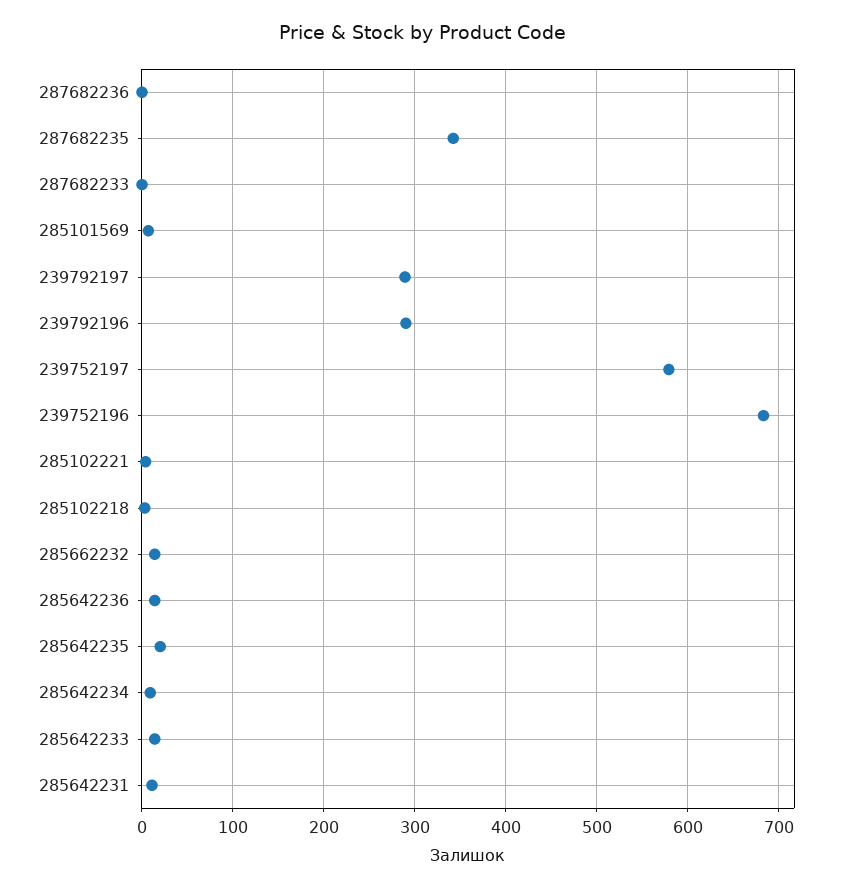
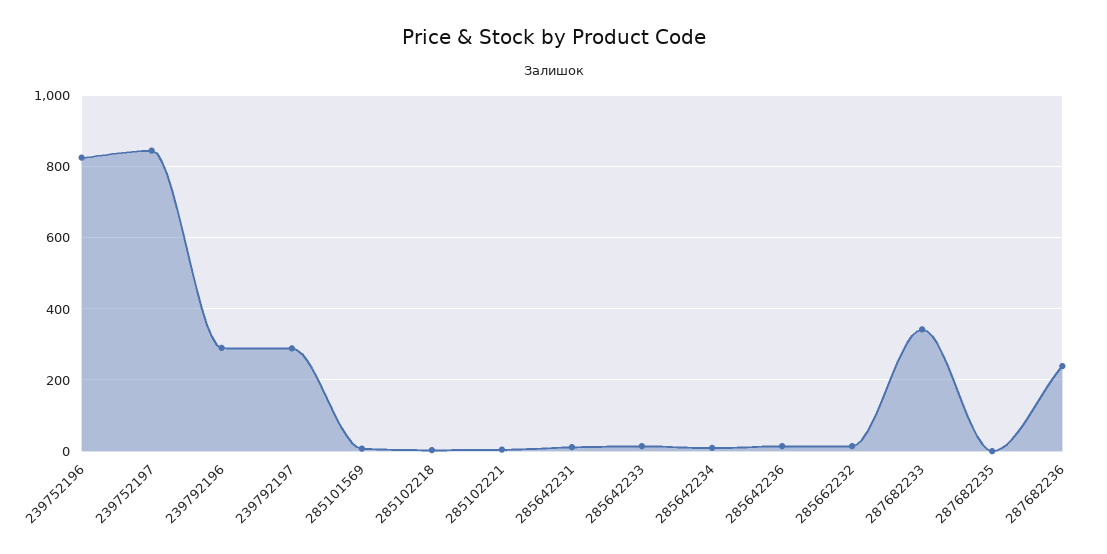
  {
-   "287682236": 0,
+   "287682236": 240,
-   "287682235": 340,
+   "287682235": 0,
-   "287682233": 0,
+   "287682233": 340,
    "285101569": 10,
    "239792197": 290,
    "239792196": 290,
-   "239752197": 580,
+   "239752197": 840,
-   "239752196": 680,
+   "239752196": 820,
    "285102221": 0,
    "285102218": 0,
    "285662232": 10,
    "285642236": 10,
-   "285642235": 20,
    "285642234": 10,
    "285642233": 10,
    "285642231": 10
  }

